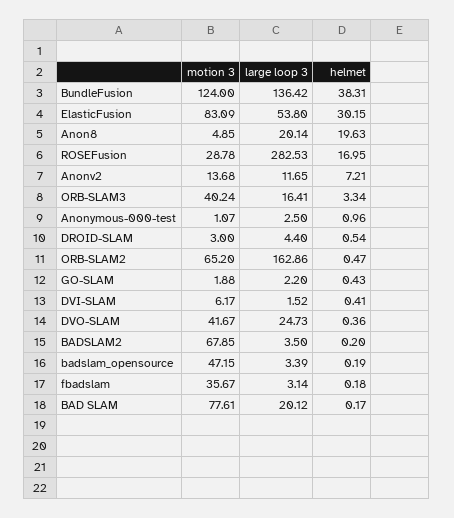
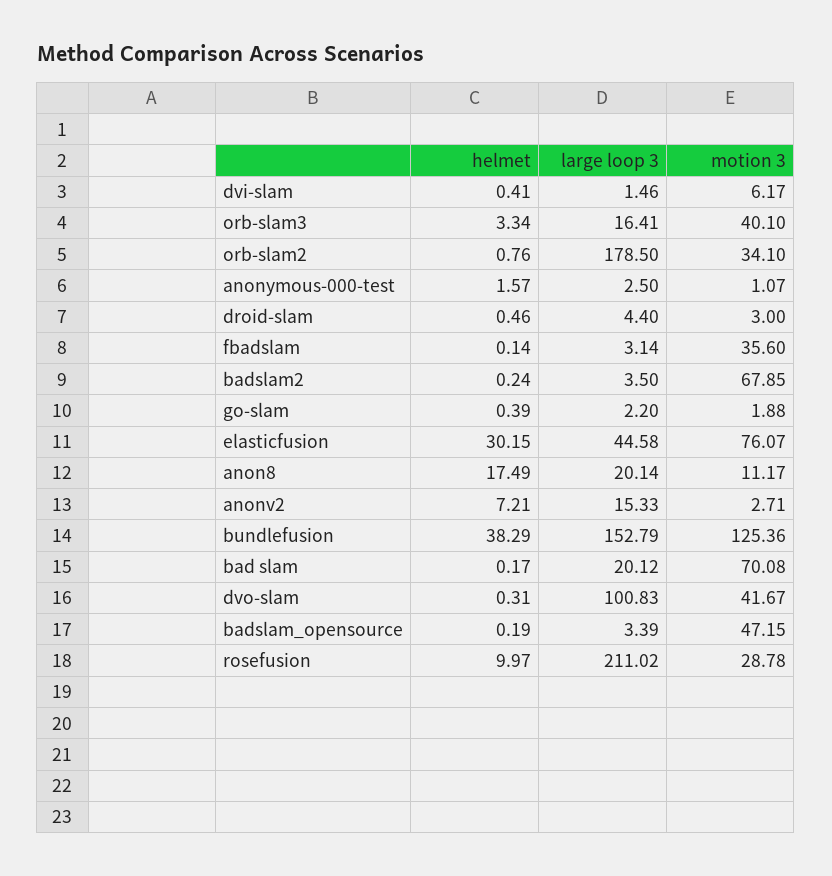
  {
    "motion 3": {
-     "BundleFusion": 124,
+     "BundleFusion": 125.36,
-     "ElasticFusion": 83.09,
+     "ElasticFusion": 76.07,
-     "Anon8": 4.85,
+     "Anon8": 11.17,
      "ROSEFusion": 28.78,
-     "Anonv2": 13.68,
+     "Anonv2": 2.71,
-     "ORB-SLAM3": 40.24,
+     "ORB-SLAM3": 40.1,
      "Anonymous-000-test": 1.07,
      "DROID-SLAM": 3,
-     "ORB-SLAM2": 65.2,
+     "ORB-SLAM2": 34.1,
      "GO-SLAM": 1.88,
      "DVI-SLAM": 6.17,
      "DVO-SLAM": 41.67,
      "BADSLAM2": 67.85,
      "badslam_opensource": 47.15,
-     "fbadslam": 35.67,
+     "fbadslam": 35.6,
-     "BAD SLAM": 77.61
+     "BAD SLAM": 70.08
    },
    "large loop 3": {
-     "BundleFusion": 136.42,
+     "BundleFusion": 152.79,
-     "ElasticFusion": 53.8,
+     "ElasticFusion": 44.58,
      "Anon8": 20.14,
-     "ROSEFusion": 282.53,
+     "ROSEFusion": 211.02,
-     "Anonv2": 11.65,
+     "Anonv2": 15.33,
      "ORB-SLAM3": 16.41,
      "Anonymous-000-test": 2.5,
      "DROID-SLAM": 4.4,
-     "ORB-SLAM2": 162.86,
+     "ORB-SLAM2": 178.5,
      "GO-SLAM": 2.2,
-     "DVI-SLAM": 1.52,
+     "DVI-SLAM": 1.46,
-     "DVO-SLAM": 24.73,
+     "DVO-SLAM": 100.83,
      "BADSLAM2": 3.5,
      "badslam_opensource": 3.39,
      "fbadslam": 3.14,
      "BAD SLAM": 20.12
    },
    "helmet": {
-     "BundleFusion": 38.31,
+     "BundleFusion": 38.29,
      "ElasticFusion": 30.15,
-     "Anon8": 19.63,
+     "Anon8": 17.49,
-     "ROSEFusion": 16.95,
+     "ROSEFusion": 9.97,
      "Anonv2": 7.21,
      "ORB-SLAM3": 3.34,
-     "Anonymous-000-test": 0.96,
+     "Anonymous-000-test": 1.57,
-     "DROID-SLAM": 0.54,
+     "DROID-SLAM": 0.46,
-     "ORB-SLAM2": 0.47,
+     "ORB-SLAM2": 0.76,
-     "GO-SLAM": 0.43,
+     "GO-SLAM": 0.39,
      "DVI-SLAM": 0.41,
-     "DVO-SLAM": 0.36,
+     "DVO-SLAM": 0.31,
-     "BADSLAM2": 0.2,
+     "BADSLAM2": 0.24,
      "badslam_opensource": 0.19,
-     "fbadslam": 0.18,
+     "fbadslam": 0.14,
      "BAD SLAM": 0.17
    }
  }

